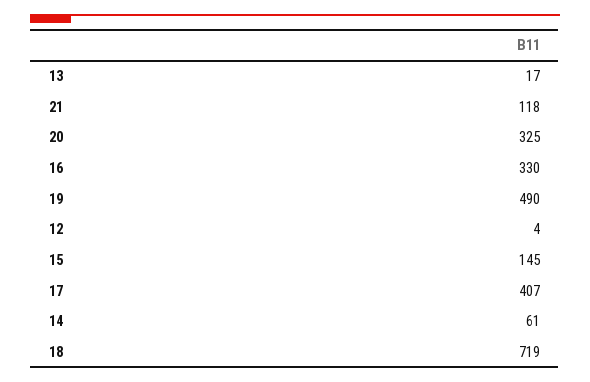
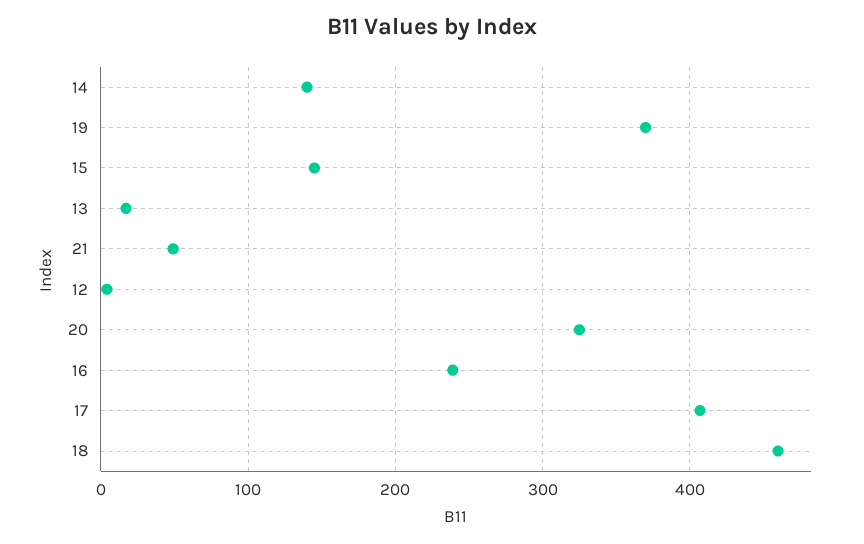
  {
    "13": 17,
-   "21": 118,
+   "21": 50,
    "20": 325,
-   "16": 330,
+   "16": 240,
-   "19": 490,
+   "19": 370,
    "12": 4,
    "15": 145,
    "17": 407,
-   "14": 61,
+   "14": 140,
-   "18": 719
+   "18": 460
  }

